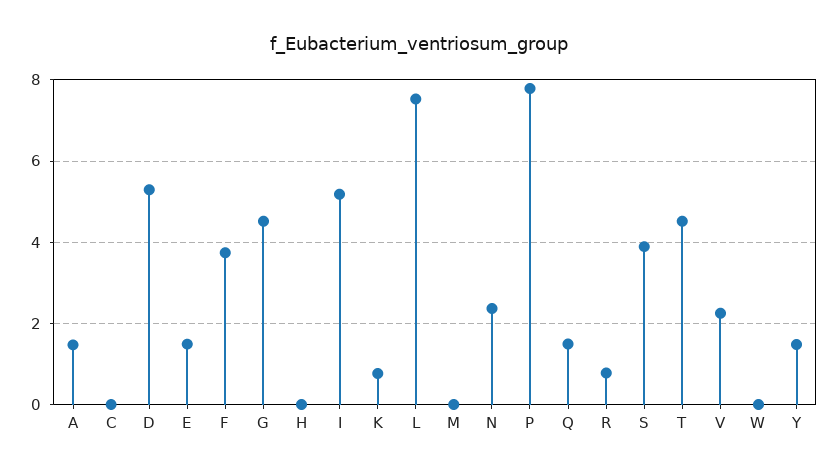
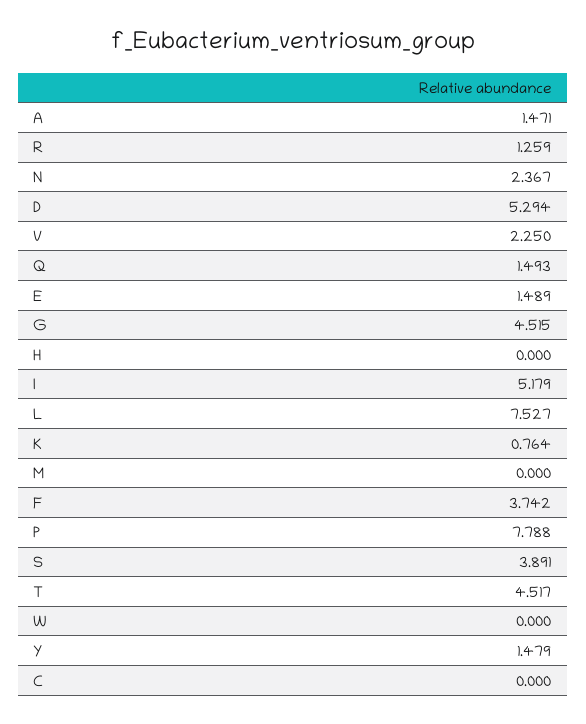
  {
    "A": 1.471,
    "C": 0,
    "D": 5.294,
    "E": 1.489,
    "F": 3.742,
    "G": 4.515,
    "H": 0,
    "I": 5.179,
    "K": 0.764,
    "L": 7.527,
    "M": 0,
    "N": 2.367,
    "P": 7.788,
    "Q": 1.493,
-   "R": 0.8,
+   "R": 1.259,
    "S": 3.891,
    "T": 4.517,
    "V": 2.25,
    "W": 0,
    "Y": 1.479
  }

